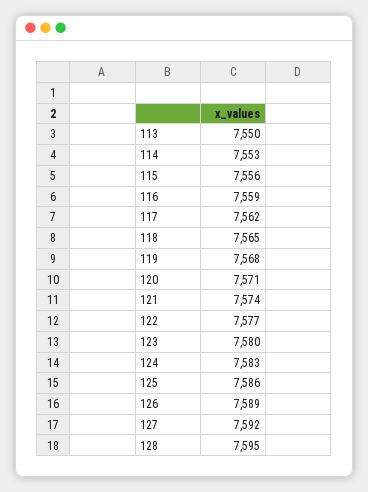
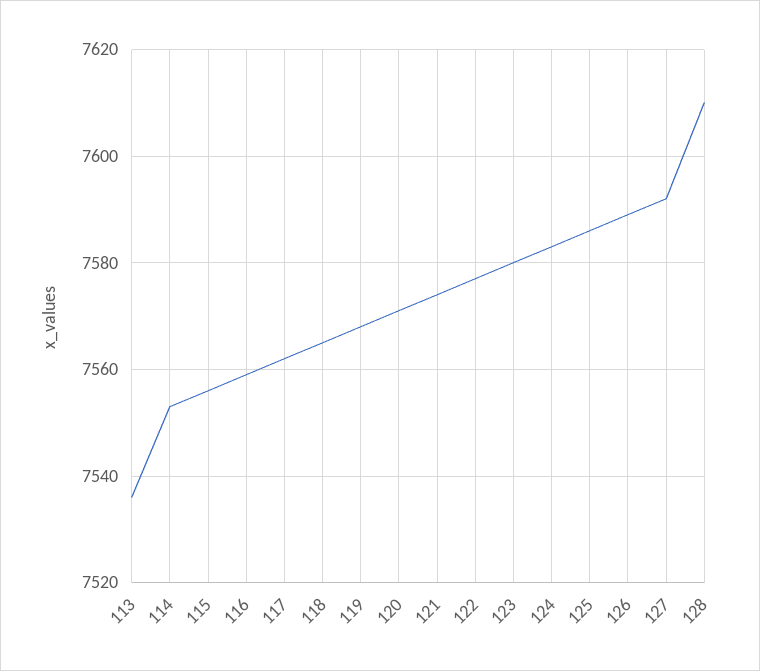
  {
-   "113": 7550,
+   "113": 7535,
    "114": 7553,
    "115": 7556,
    "116": 7559,
    "117": 7562,
    "118": 7565,
    "119": 7568,
    "120": 7571,
    "121": 7574,
    "122": 7577,
    "123": 7580,
    "124": 7583,
    "125": 7586,
    "126": 7589,
    "127": 7592,
-   "128": 7595
+   "128": 7610
  }

